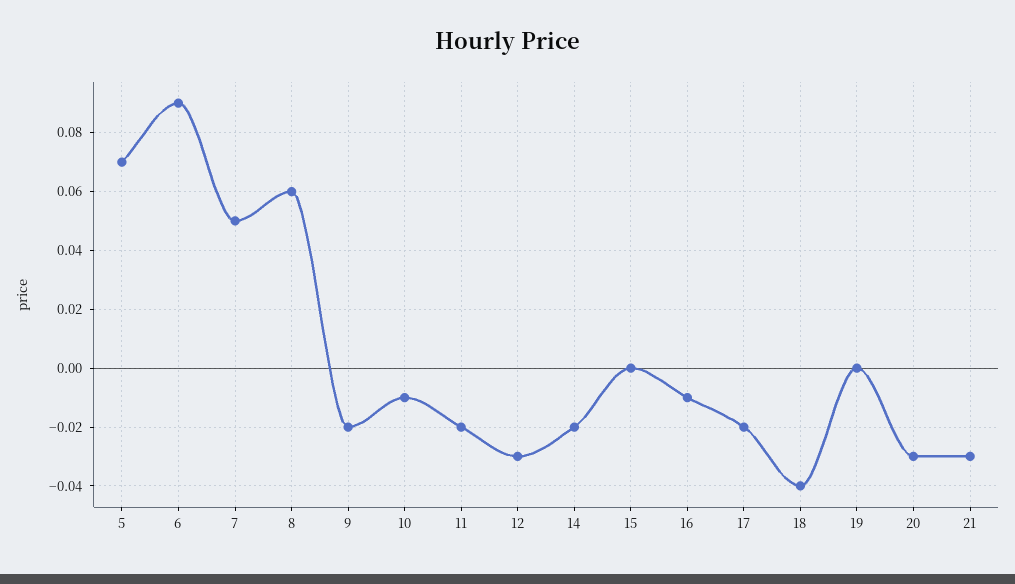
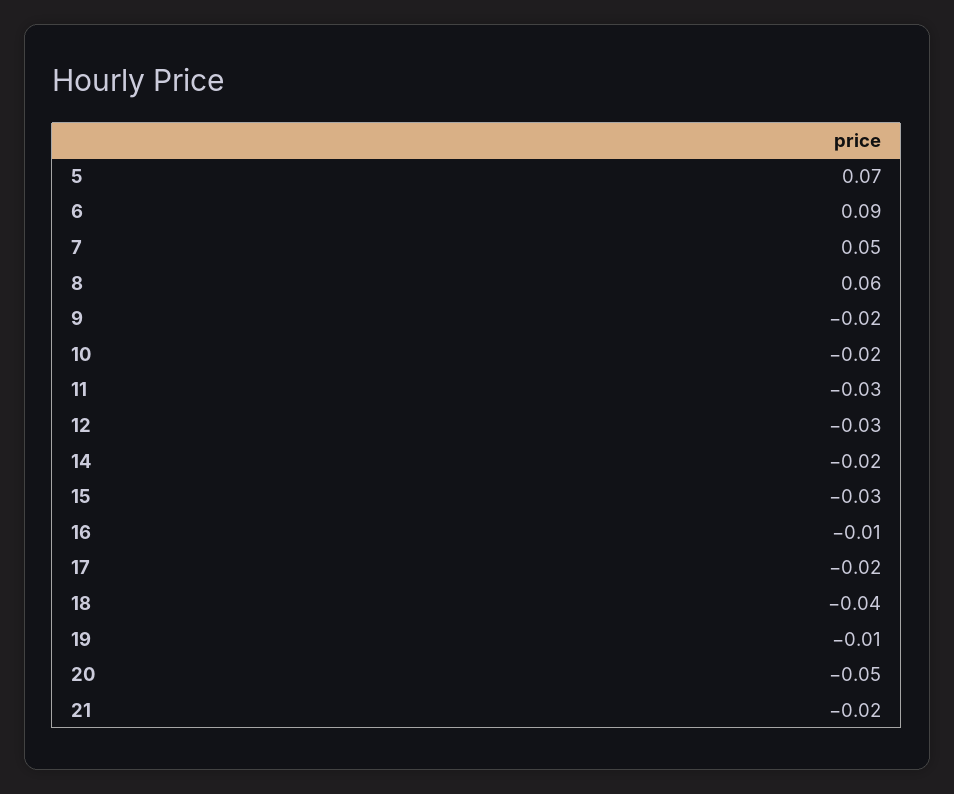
  {
    "5": 0.07,
    "6": 0.09,
    "7": 0.05,
    "8": 0.06,
    "9": -0.02,
-   "10": -0.01,
+   "10": -0.02,
-   "11": -0.02,
+   "11": -0.03,
    "12": -0.03,
    "14": -0.02,
-   "15": 0,
+   "15": -0.03,
    "16": -0.01,
    "17": -0.02,
    "18": -0.04,
-   "19": 0,
+   "19": -0.01,
-   "20": -0.03,
+   "20": -0.05,
-   "21": -0.03
+   "21": -0.02
  }

